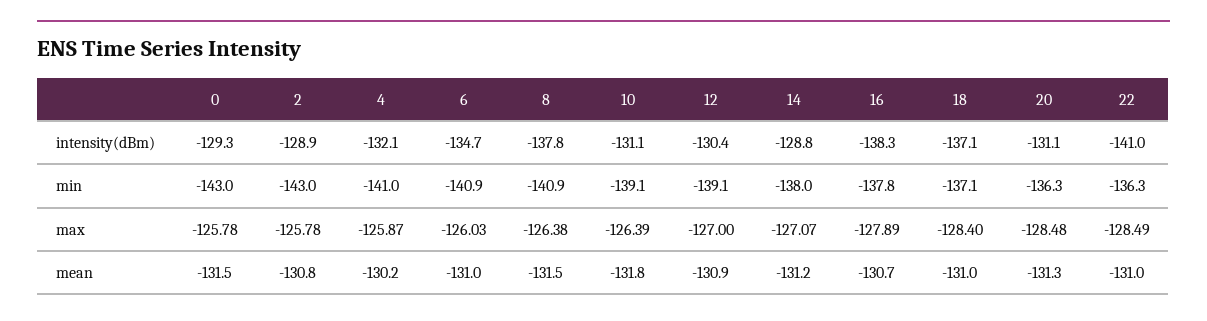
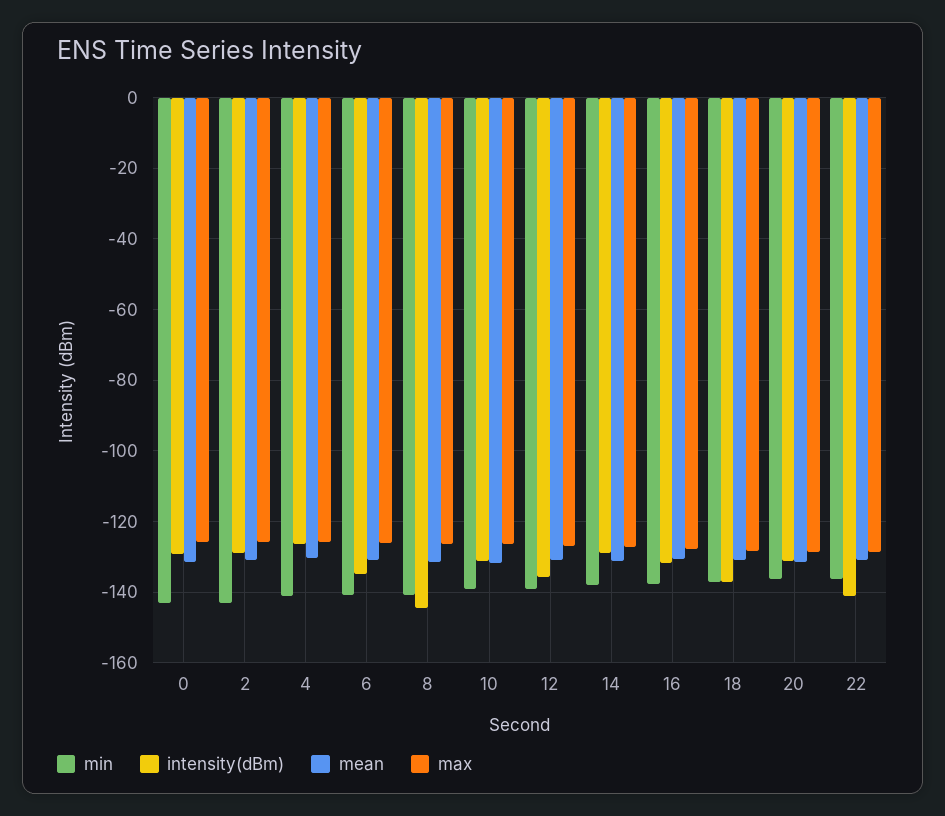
  {
    "intensity(dBm)": {
      "0": -129.3,
      "2": -128.9,
-     "4": -132.1,
+     "4": -126,
      "6": -134.7,
-     "8": -137.8,
+     "8": -144,
      "10": -131.1,
-     "12": -130.4,
+     "12": -136,
      "14": -128.8,
-     "16": -138.3,
+     "16": -132,
      "18": -137.1,
      "20": -131.1,
      "22": -141
    },
    "min": {
      "0": -143,
      "2": -143,
      "4": -141,
      "6": -140.9,
      "8": -140.9,
      "10": -139.1,
      "12": -139.1,
      "14": -138,
      "16": -137.8,
      "18": -137.1,
      "20": -136.3,
      "22": -136.3
    },
    "max": {
      "0": -125.78,
      "2": -125.78,
      "4": -125.87,
      "6": -126.03,
      "8": -126.38,
      "10": -126.39,
      "12": -127,
      "14": -127.07,
      "16": -127.89,
      "18": -128.4,
      "20": -128.48,
      "22": -128.49
    },
    "mean": {
      "0": -131.5,
      "2": -130.8,
      "4": -130.2,
      "6": -131,
      "8": -131.5,
      "10": -131.8,
      "12": -130.9,
      "14": -131.2,
      "16": -130.7,
      "18": -131,
      "20": -131.3,
      "22": -131
    }
  }

